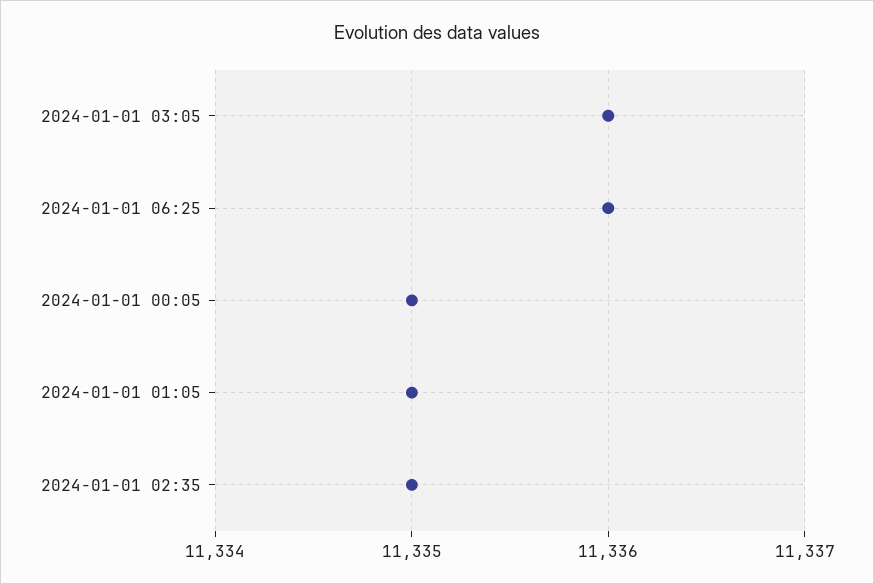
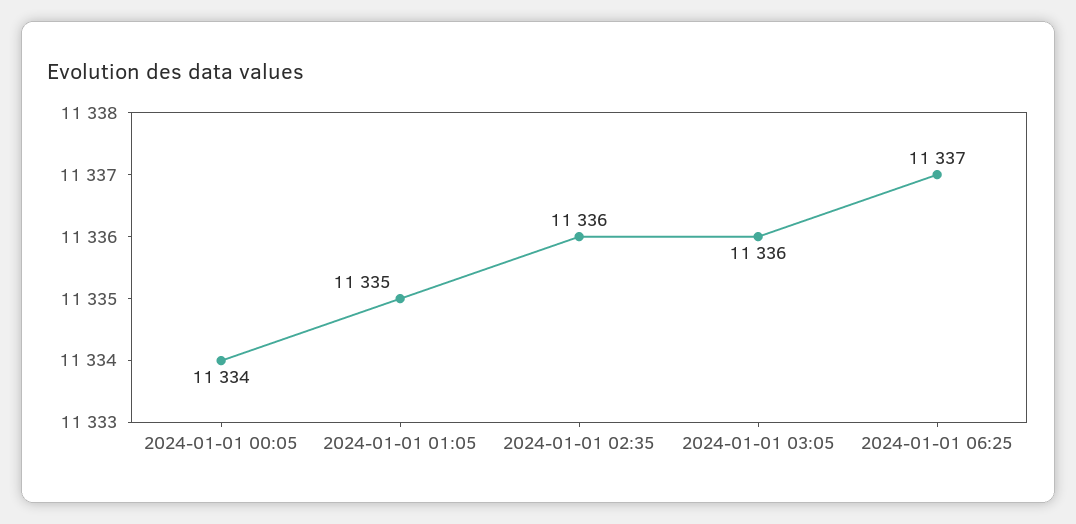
  {
    "2024-01-01 03:05": 11336,
-   "2024-01-01 06:25": 11336,
+   "2024-01-01 06:25": 11337,
-   "2024-01-01 00:05": 11335,
+   "2024-01-01 00:05": 11334,
    "2024-01-01 01:05": 11335,
-   "2024-01-01 02:35": 11335
+   "2024-01-01 02:35": 11336
  }

